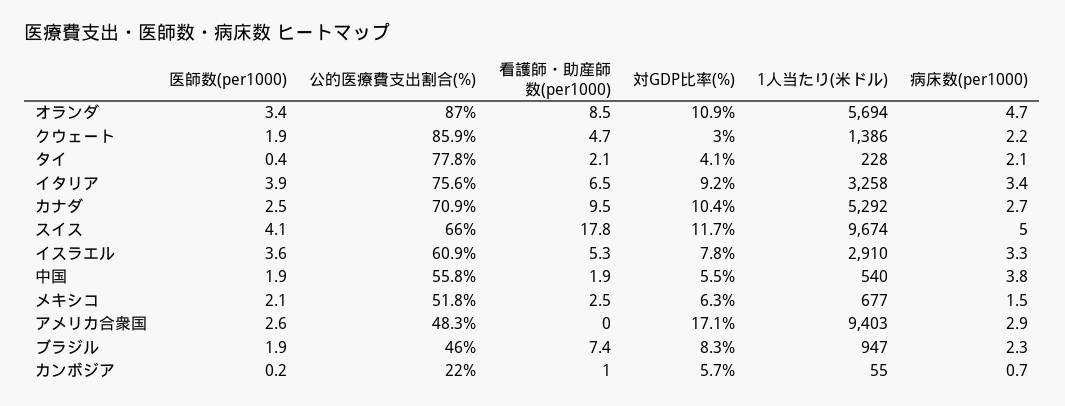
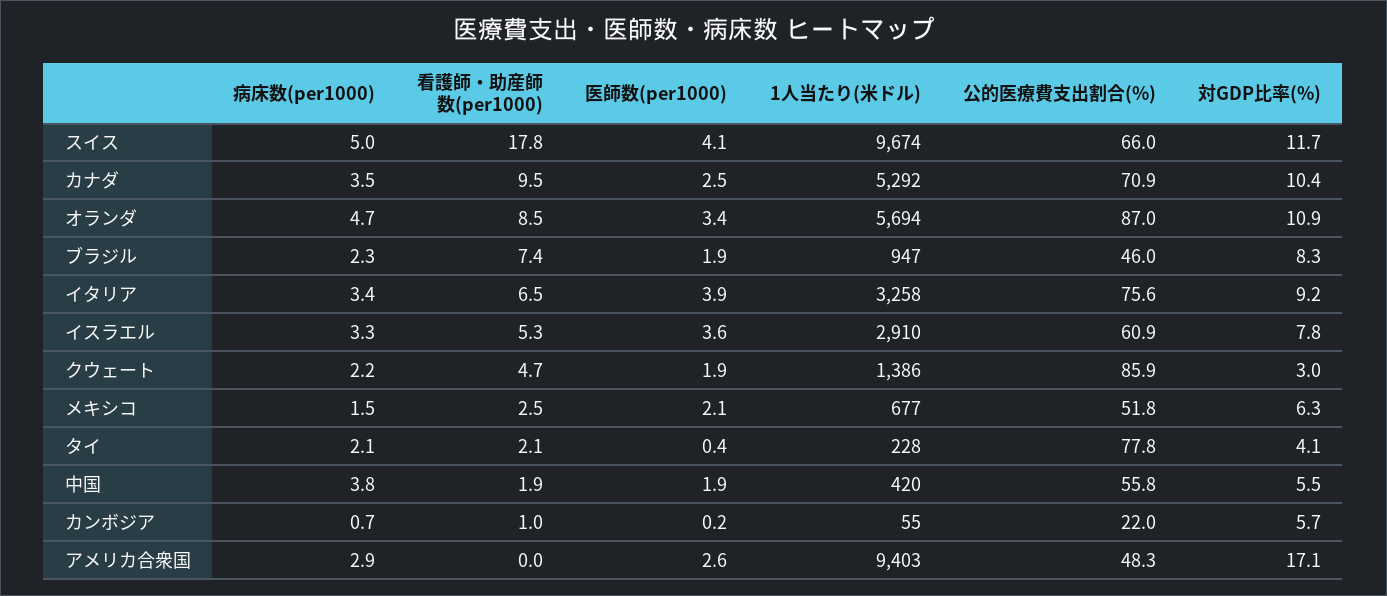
  {
    "医師数(per1000)": {
      "オランダ": 3.4,
      "クウェート": 1.9,
      "タイ": 0.4,
      "イタリア": 3.9,
      "カナダ": 2.5,
      "スイス": 4.1,
      "イスラエル": 3.6,
      "中国": 1.9,
      "メキシコ": 2.1,
      "アメリカ合衆国": 2.6,
      "ブラジル": 1.9,
      "カンボジア": 0.2
    },
    "公的医療費支出割合(%)": {
      "オランダ": 87,
      "クウェート": 85.9,
      "タイ": 77.8,
      "イタリア": 75.6,
      "カナダ": 70.9,
      "スイス": 66,
      "イスラエル": 60.9,
      "中国": 55.8,
      "メキシコ": 51.8,
      "アメリカ合衆国": 48.3,
      "ブラジル": 46,
      "カンボジア": 22
    },
    "看護師・助産師数(per1000)": {
      "オランダ": 8.5,
      "クウェート": 4.7,
      "タイ": 2.1,
      "イタリア": 6.5,
      "カナダ": 9.5,
      "スイス": 17.8,
      "イスラエル": 5.3,
      "中国": 1.9,
      "メキシコ": 2.5,
      "アメリカ合衆国": 0,
      "ブラジル": 7.4,
      "カンボジア": 1
    },
    "対GDP比率(%)": {
      "オランダ": 10.9,
      "クウェート": 3,
      "タイ": 4.1,
      "イタリア": 9.2,
      "カナダ": 10.4,
      "スイス": 11.7,
      "イスラエル": 7.8,
      "中国": 5.5,
      "メキシコ": 6.3,
      "アメリカ合衆国": 17.1,
      "ブラジル": 8.3,
      "カンボジア": 5.7
    },
    "1人当たり(米ドル)": {
      "オランダ": 5694,
      "クウェート": 1386,
      "タイ": 228,
      "イタリア": 3258,
      "カナダ": 5292,
      "スイス": 9674,
      "イスラエル": 2910,
-     "中国": 540,
+     "中国": 420,
      "メキシコ": 677,
      "アメリカ合衆国": 9403,
      "ブラジル": 947,
      "カンボジア": 55
    },
    "病床数(per1000)": {
      "オランダ": 4.7,
      "クウェート": 2.2,
      "タイ": 2.1,
      "イタリア": 3.4,
-     "カナダ": 2.7,
+     "カナダ": 3.5,
      "スイス": 5,
      "イスラエル": 3.3,
      "中国": 3.8,
      "メキシコ": 1.5,
      "アメリカ合衆国": 2.9,
      "ブラジル": 2.3,
      "カンボジア": 0.7
    }
  }

